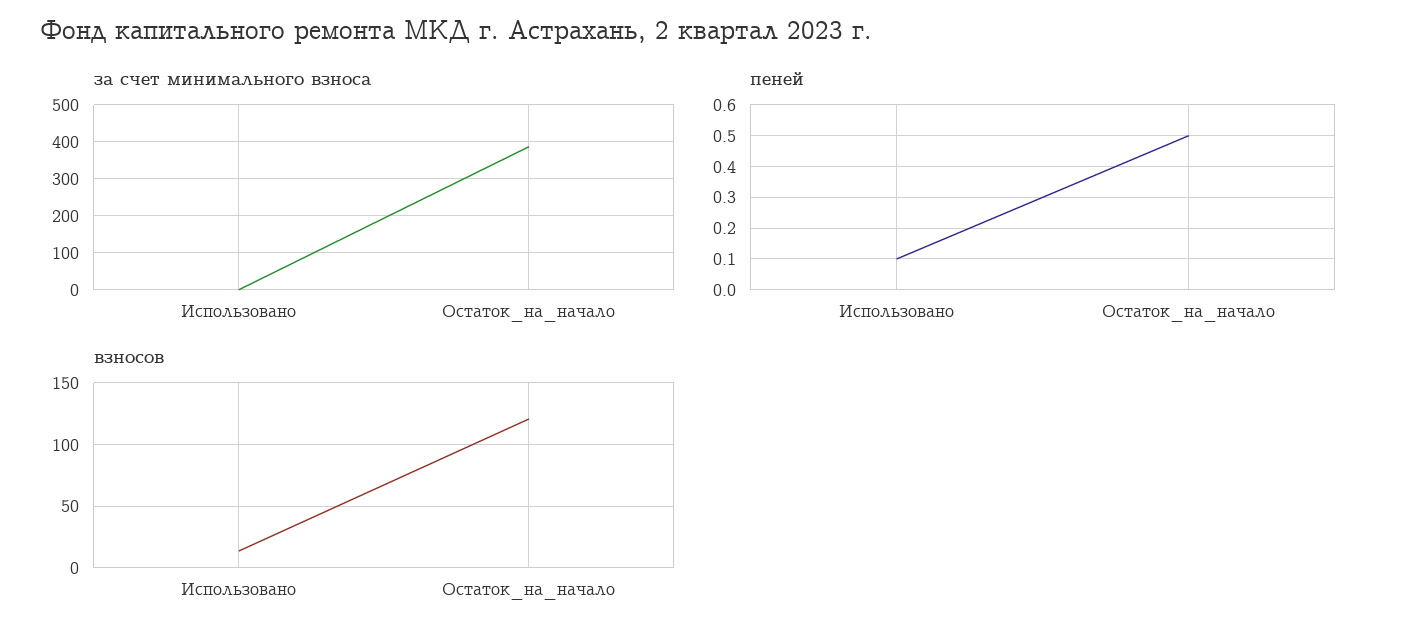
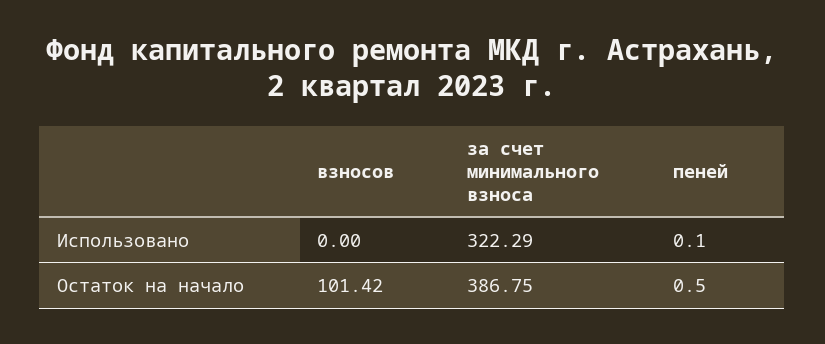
  {
    "за счет минимального взноса": {
-     "Использовано": 0,
+     "Использовано": 322.29,
      "Остаток_на_начало": 386.75
    },
    "пеней": {
      "Использовано": 0.1,
      "Остаток_на_начало": 0.5
    },
    "взносов": {
-     "Использовано": 15,
+     "Использовано": 0,
-     "Остаток_на_начало": 120
+     "Остаток_на_начало": 101.42
    }
  }

